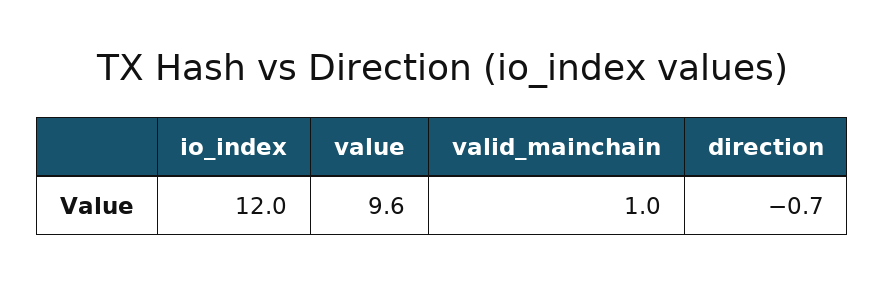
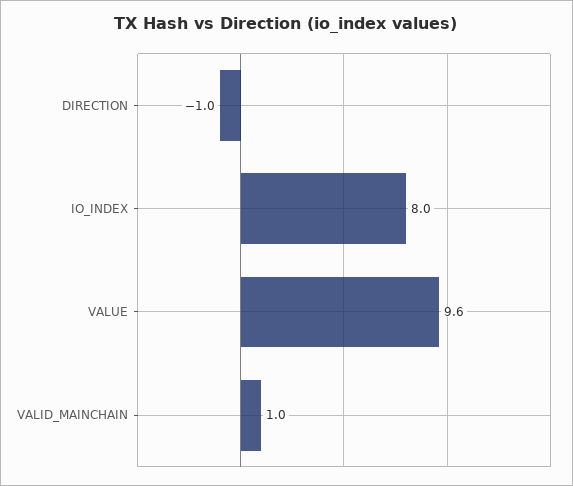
  {
-   "io_index": 12,
+   "io_index": 8,
    "value": 9.6,
    "valid_mainchain": 1,
-   "direction": -0.7
+   "direction": -1
  }

